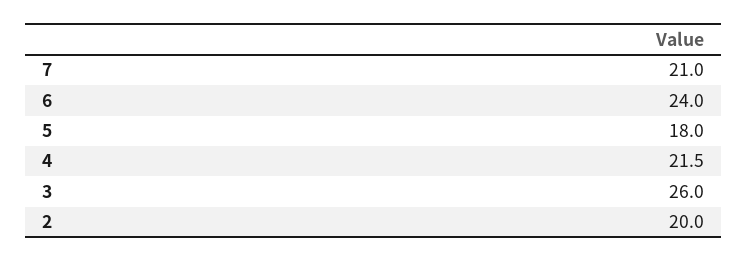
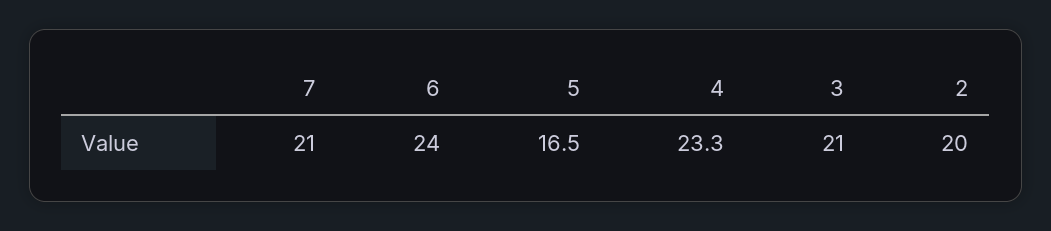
  {
    "7": 21,
    "6": 24,
-   "5": 18,
+   "5": 16.5,
-   "4": 21.5,
+   "4": 23.3,
-   "3": 26,
+   "3": 21,
    "2": 20
  }

